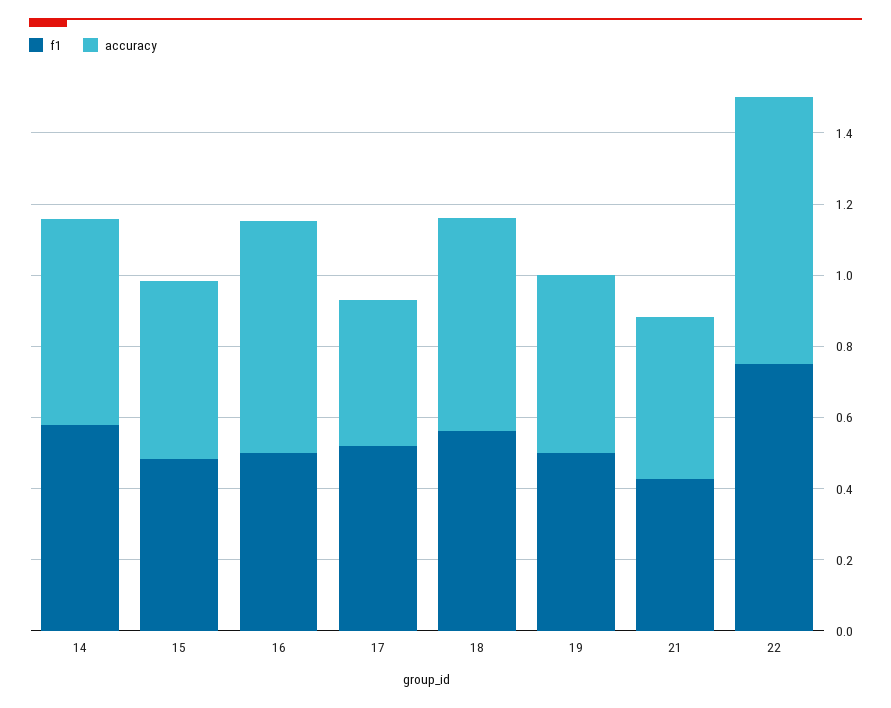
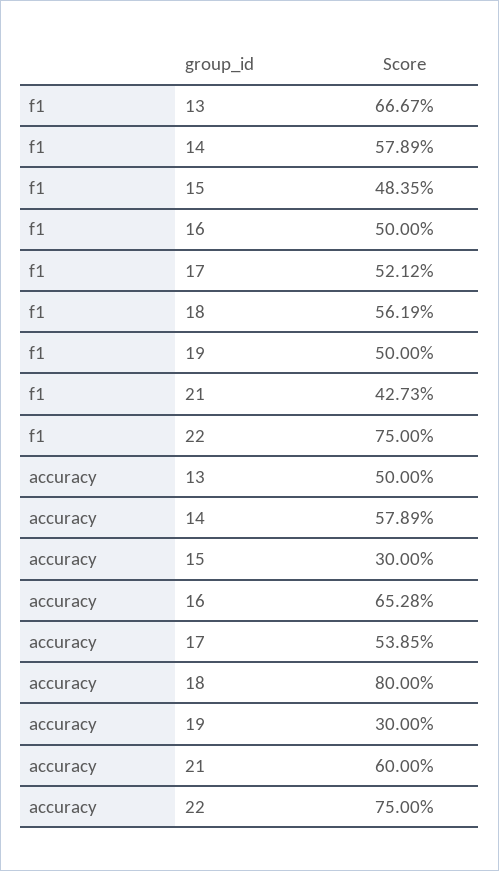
  {
    "f1": {
      "14": 0.5789,
      "15": 0.4835,
      "16": 0.5,
      "17": 0.5212,
      "18": 0.5619,
      "19": 0.5,
      "21": 0.4273,
-     "22": 0.75
+     "22": 0.75,
+     "13": 0.6667
    },
    "accuracy": {
      "14": 0.5789,
-     "15": 0.5,
+     "15": 0.3,
      "16": 0.6528,
-     "17": 0.4,
+     "17": 0.5385,
-     "18": 0.6,
+     "18": 0.8,
-     "19": 0.5,
+     "19": 0.3,
-     "21": 0.45,
+     "21": 0.6,
-     "22": 0.75
+     "22": 0.75,
+     "13": 0.5
    }
  }

